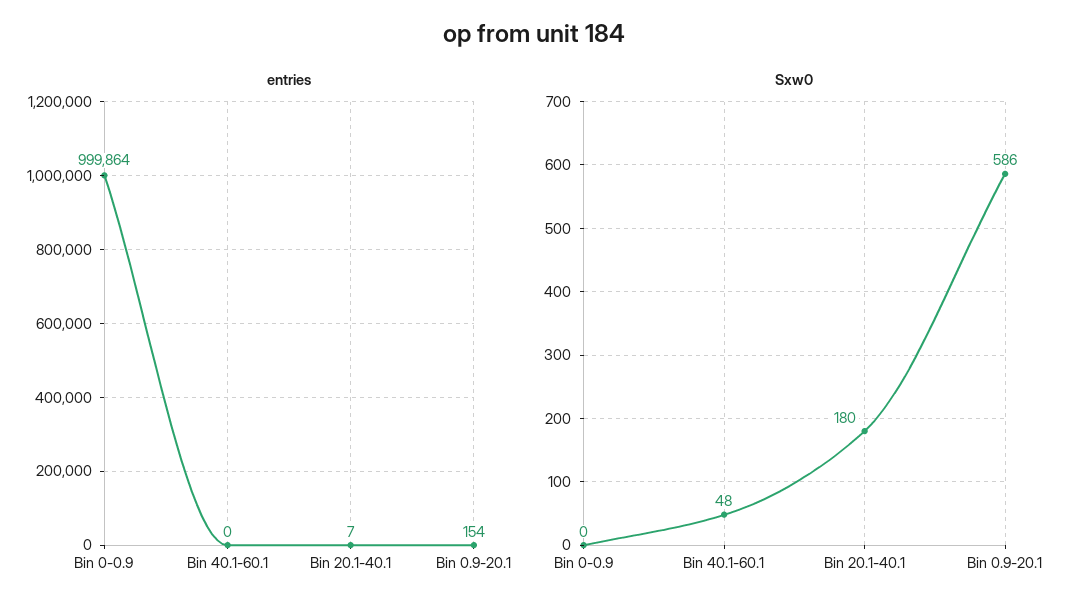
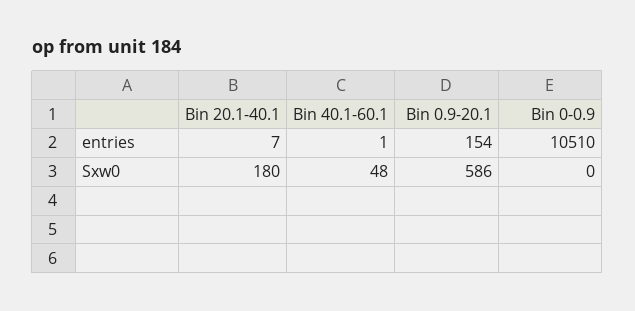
  {
    "entries": {
-     "Bin 0-0.9": 999864,
+     "Bin 0-0.9": 10510,
-     "Bin 40.1-60.1": 0,
+     "Bin 40.1-60.1": 1,
      "Bin 20.1-40.1": 7,
      "Bin 0.9-20.1": 154
    },
    "Sxw0": {
      "Bin 0-0.9": 0,
      "Bin 40.1-60.1": 48,
      "Bin 20.1-40.1": 180,
      "Bin 0.9-20.1": 586
    }
  }

